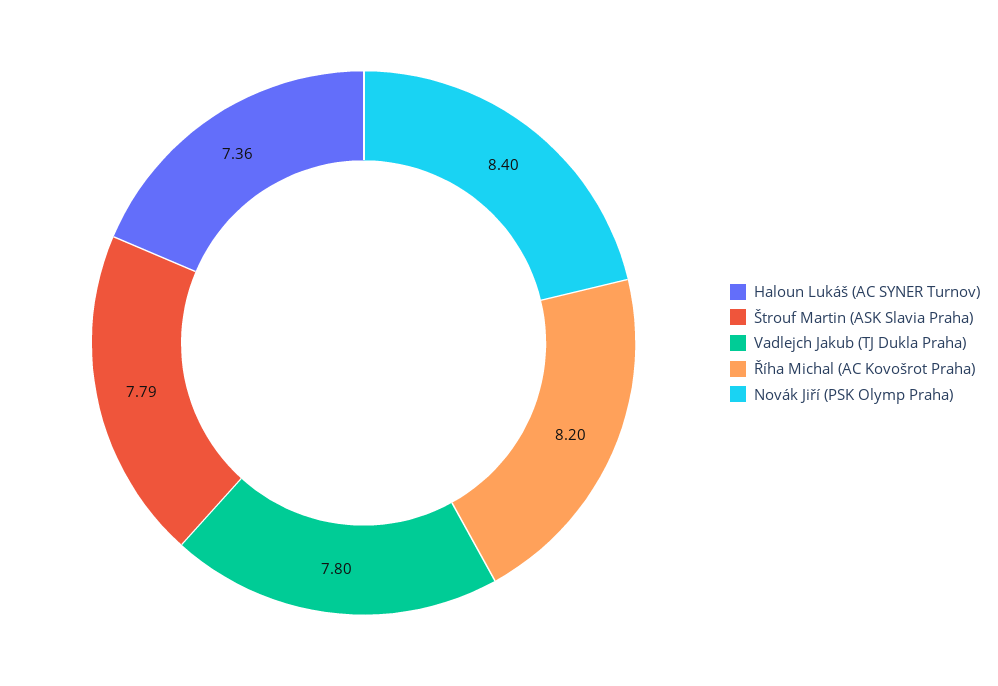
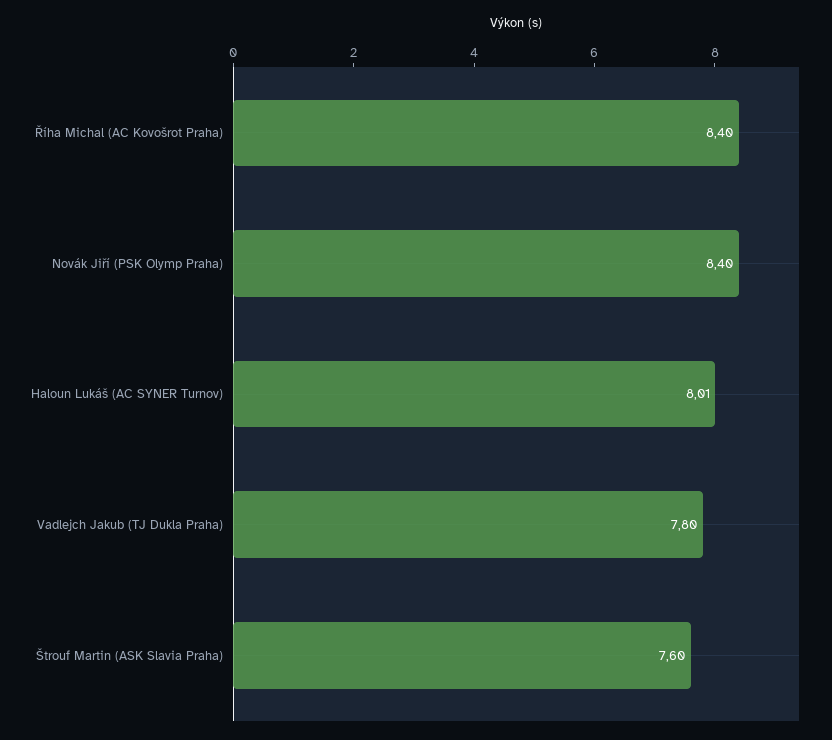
  {
-   "Haloun Lukáš (AC SYNER Turnov)": 7.36,
+   "Haloun Lukáš (AC SYNER Turnov)": 8.01,
-   "Štrouf Martin (ASK Slavia Praha)": 7.79,
+   "Štrouf Martin (ASK Slavia Praha)": 7.6,
    "Vadlejch Jakub (TJ Dukla Praha)": 7.8,
-   "Říha Michal (AC Kovošrot Praha)": 8.2,
+   "Říha Michal (AC Kovošrot Praha)": 8.4,
    "Novák Jiří (PSK Olymp Praha)": 8.4
  }

